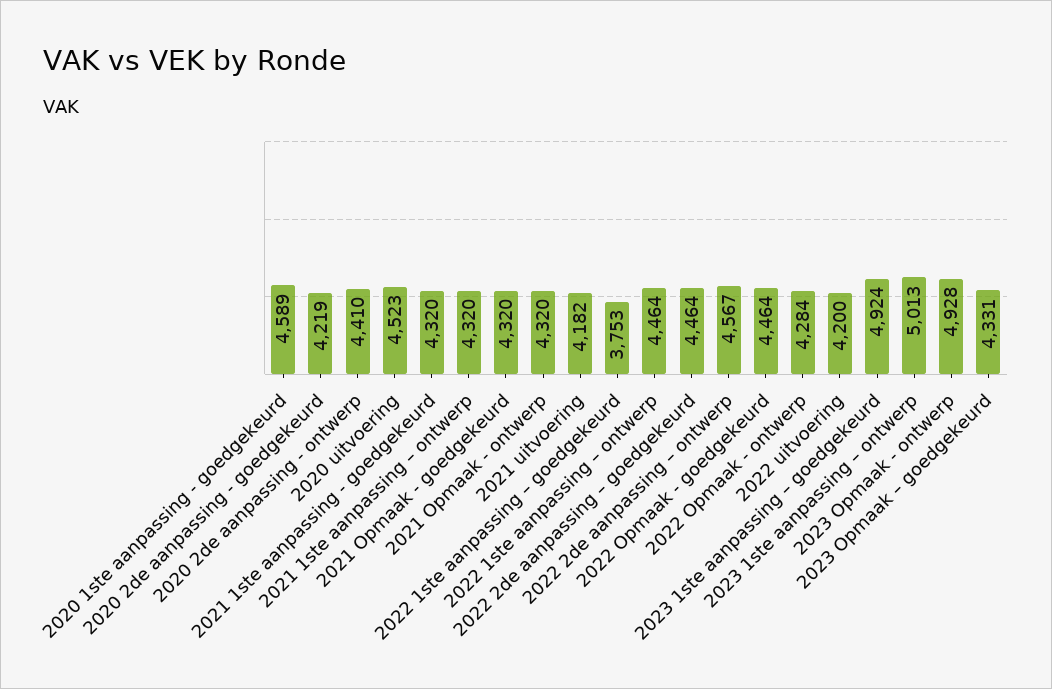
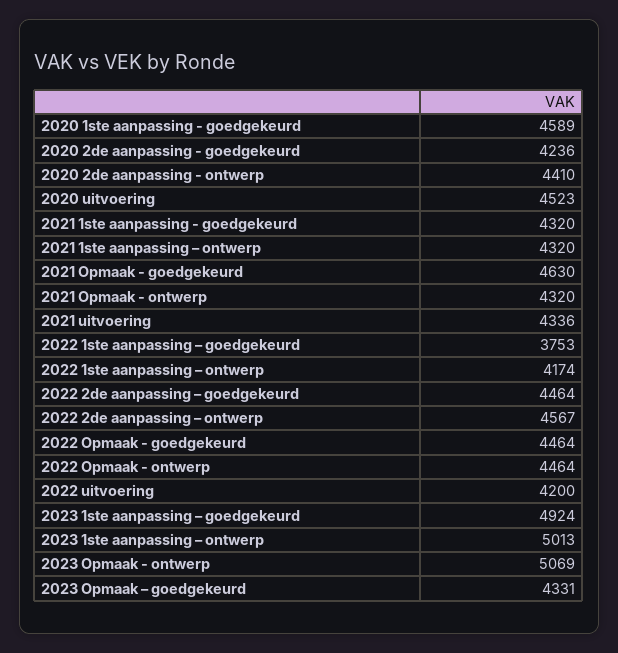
  {
    "2020 1ste aanpassing - goedgekeurd": 4589,
-   "2020 2de aanpassing - goedgekeurd": 4219,
+   "2020 2de aanpassing - goedgekeurd": 4236,
    "2020 2de aanpassing - ontwerp": 4410,
    "2020 uitvoering": 4523,
    "2021 1ste aanpassing - goedgekeurd": 4320,
    "2021 1ste aanpassing – ontwerp": 4320,
-   "2021 Opmaak - goedgekeurd": 4320,
+   "2021 Opmaak - goedgekeurd": 4630,
    "2021 Opmaak - ontwerp": 4320,
-   "2021 uitvoering": 4182,
+   "2021 uitvoering": 4336,
    "2022 1ste aanpassing – goedgekeurd": 3753,
-   "2022 1ste aanpassing – ontwerp": 4464,
+   "2022 1ste aanpassing – ontwerp": 4174,
    "2022 2de aanpassing – goedgekeurd": 4464,
    "2022 2de aanpassing – ontwerp": 4567,
    "2022 Opmaak - goedgekeurd": 4464,
-   "2022 Opmaak - ontwerp": 4284,
+   "2022 Opmaak - ontwerp": 4464,
    "2022 uitvoering": 4200,
    "2023 1ste aanpassing – goedgekeurd": 4924,
    "2023 1ste aanpassing – ontwerp": 5013,
-   "2023 Opmaak - ontwerp": 4928,
+   "2023 Opmaak - ontwerp": 5069,
    "2023 Opmaak – goedgekeurd": 4331
  }

